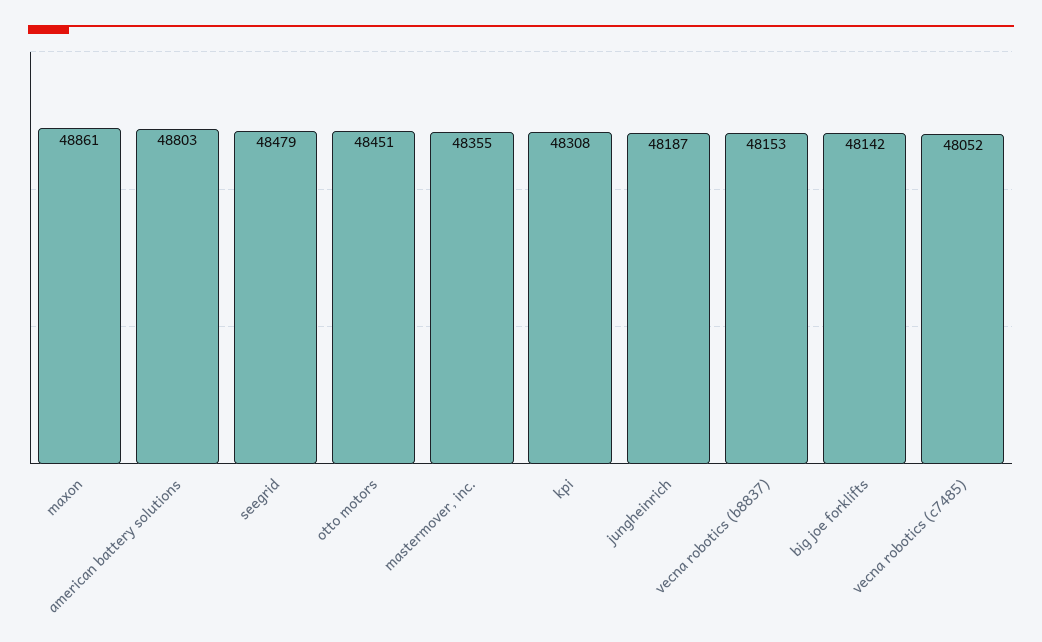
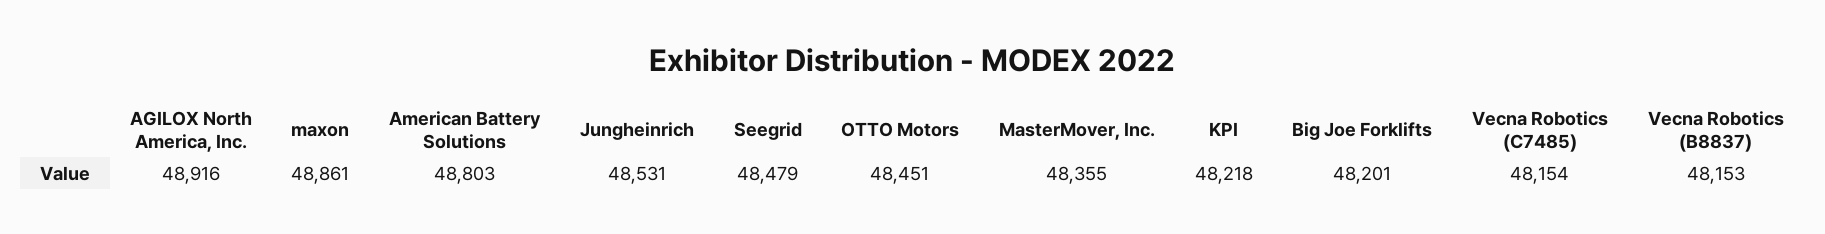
  {
    "maxon": 48861,
    "american battery solutions": 48803,
    "seegrid": 48479,
    "otto motors": 48451,
    "mastermover, inc.": 48355,
-   "kpi": 48308,
+   "kpi": 48218,
-   "jungheinrich": 48187,
+   "jungheinrich": 48531,
    "vecna robotics (b8837)": 48153,
-   "big joe forklifts": 48142,
+   "big joe forklifts": 48201,
-   "vecna robotics (c7485)": 48052
+   "vecna robotics (c7485)": 48154,
+   "AGILOX North America, Inc.": 48916
  }

